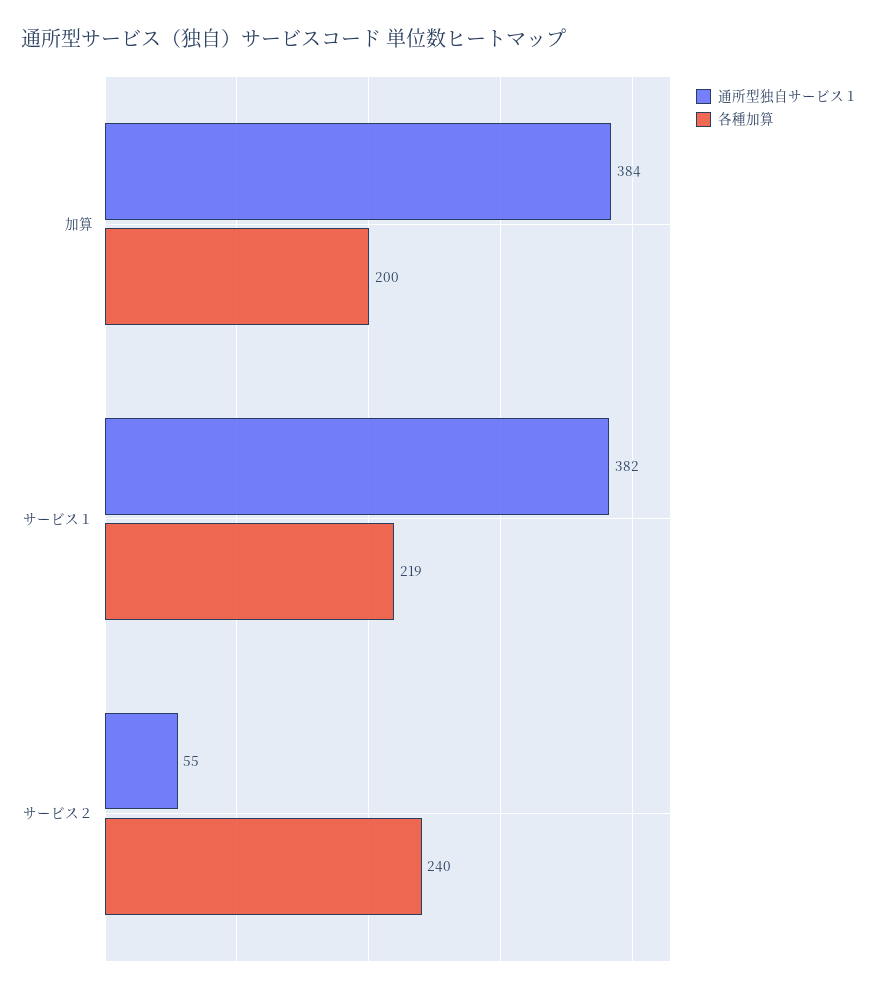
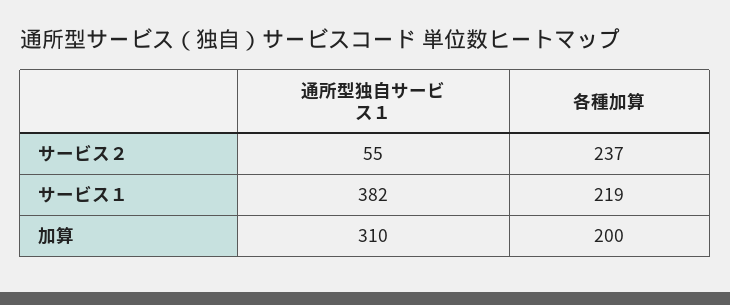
  {
    "通所型独自サービス１": {
-     "加算": 384,
+     "加算": 310,
      "サービス１": 382,
      "サービス２": 55
    },
    "各種加算": {
      "加算": 200,
      "サービス１": 219,
-     "サービス２": 240
+     "サービス２": 237
    }
  }

